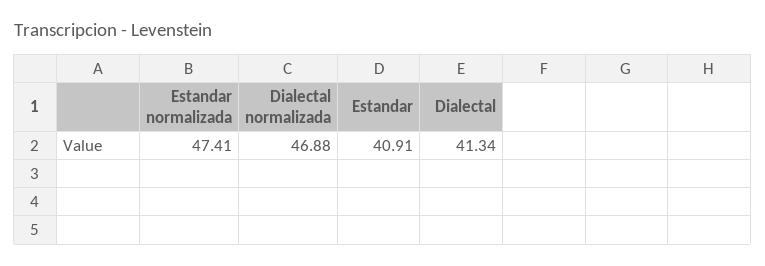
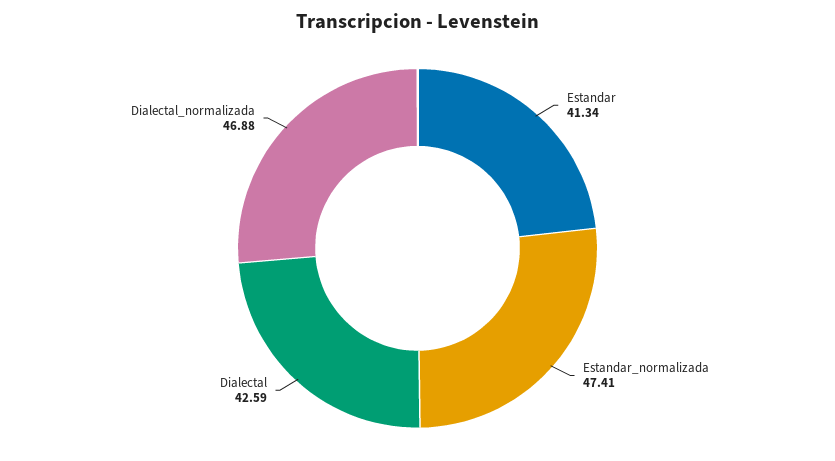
  {
    "Estandar normalizada": 47.41,
    "Dialectal normalizada": 46.88,
-   "Estandar": 40.91,
+   "Estandar": 41.34,
-   "Dialectal": 41.34
+   "Dialectal": 42.59
  }

